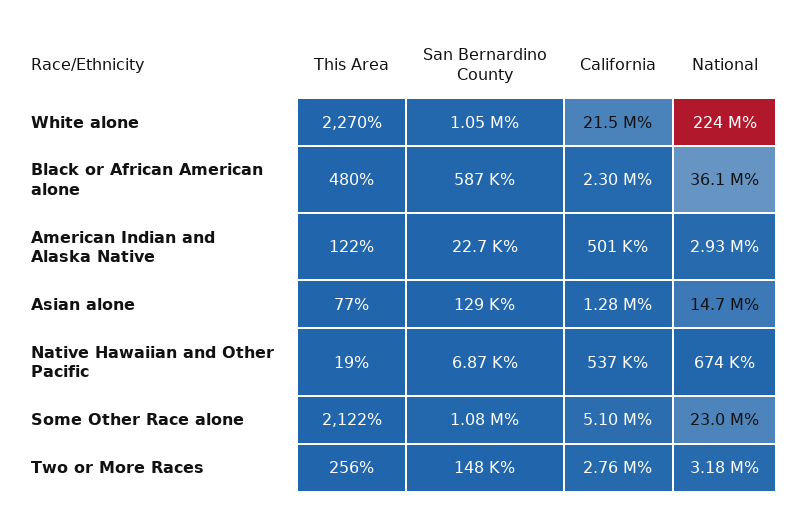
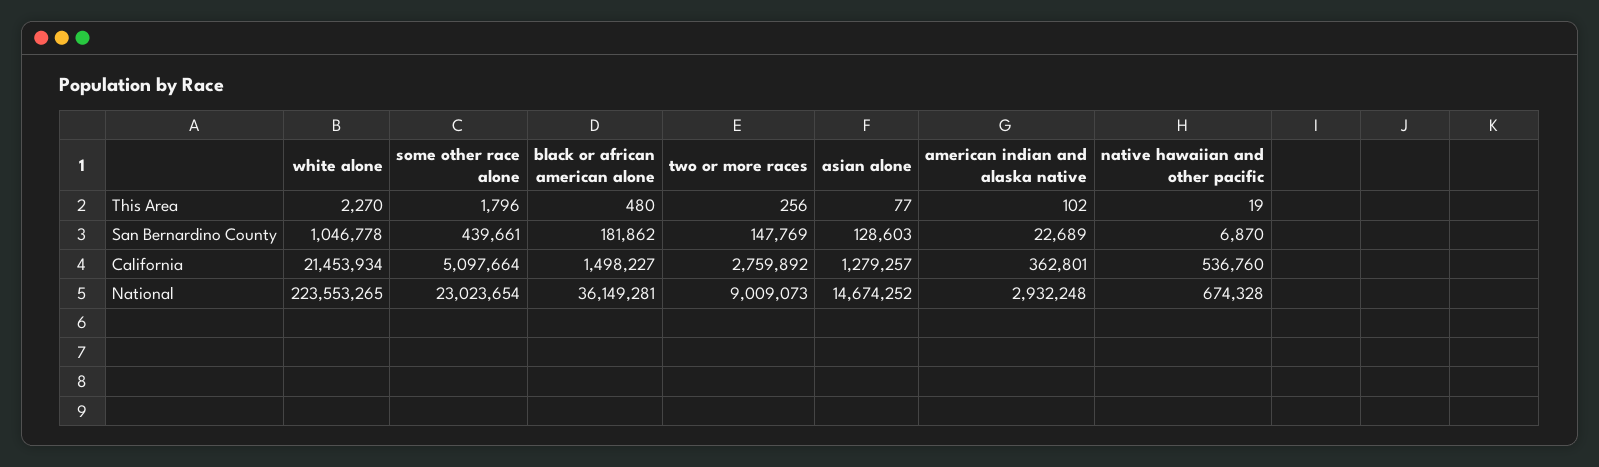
  {
    "This Area": {
      "White alone": 2270,
      "Black or African American alone": 480,
-     "American Indian and Alaska Native": 122,
+     "American Indian and Alaska Native": 102,
      "Asian alone": 77,
      "Native Hawaiian and Other Pacific": 19,
-     "Some Other Race alone": 2122,
+     "Some Other Race alone": 1796,
      "Two or More Races": 256
    },
    "San Bernardino County": {
      "White alone": 1046778,
-     "Black or African American alone": 587000,
+     "Black or African American alone": 181862,
      "American Indian and Alaska Native": 22689,
      "Asian alone": 128603,
      "Native Hawaiian and Other Pacific": 6870,
-     "Some Other Race alone": 1080000,
+     "Some Other Race alone": 439661,
      "Two or More Races": 147769
    },
    "California": {
      "White alone": 21453934,
-     "Black or African American alone": 2300000,
+     "Black or African American alone": 1498227,
-     "American Indian and Alaska Native": 501000,
+     "American Indian and Alaska Native": 362801,
      "Asian alone": 1279257,
      "Native Hawaiian and Other Pacific": 536760,
      "Some Other Race alone": 5097664,
      "Two or More Races": 2759892
    },
    "National": {
      "White alone": 223553265,
      "Black or African American alone": 36149281,
      "American Indian and Alaska Native": 2932248,
      "Asian alone": 14674252,
      "Native Hawaiian and Other Pacific": 674328,
      "Some Other Race alone": 23023654,
-     "Two or More Races": 3180000
+     "Two or More Races": 9009073
    }
  }

